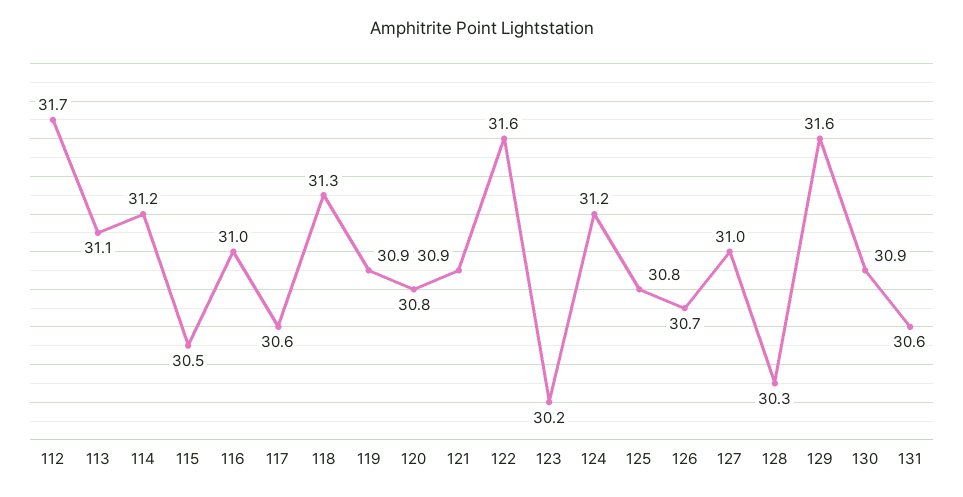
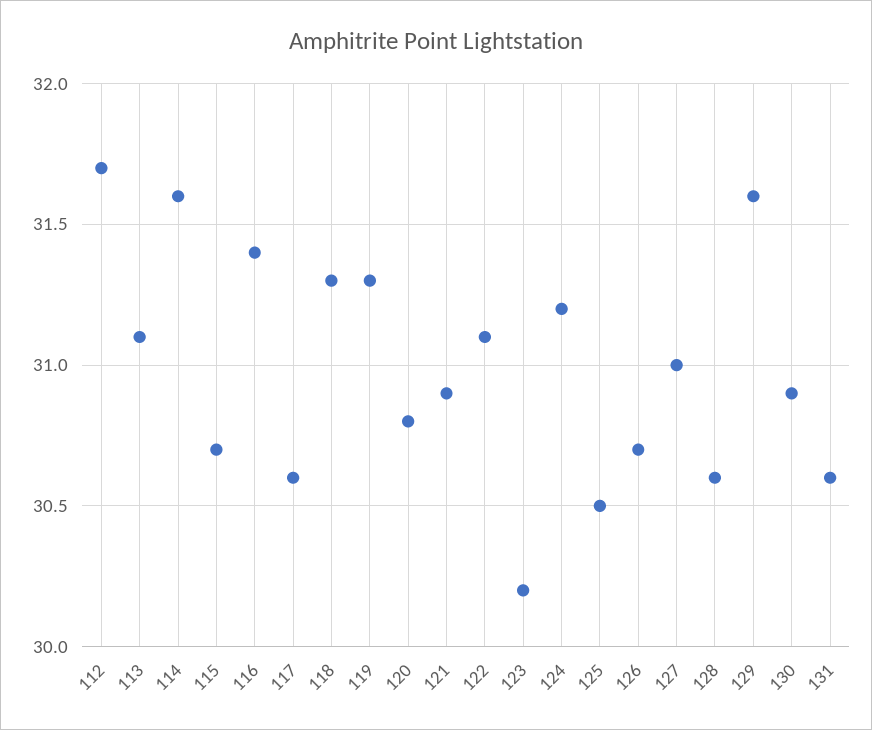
  {
    "112": 31.7,
    "113": 31.1,
-   "114": 31.2,
+   "114": 31.6,
-   "115": 30.5,
+   "115": 30.7,
-   "116": 31,
+   "116": 31.4,
    "117": 30.6,
    "118": 31.3,
-   "119": 30.9,
+   "119": 31.3,
    "120": 30.8,
    "121": 30.9,
-   "122": 31.6,
+   "122": 31.1,
    "123": 30.2,
    "124": 31.2,
-   "125": 30.8,
+   "125": 30.5,
    "126": 30.7,
    "127": 31,
-   "128": 30.3,
+   "128": 30.6,
    "129": 31.6,
    "130": 30.9,
    "131": 30.6
  }

